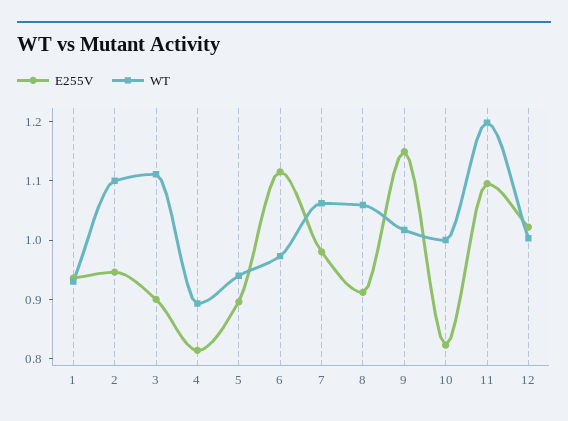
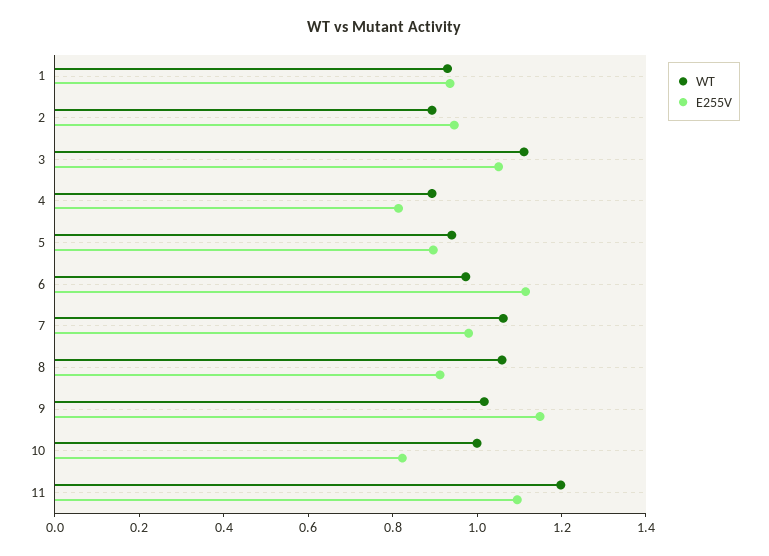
  {
    "E255V": {
      "1": 0.94,
      "2": 0.94,
-     "3": 0.9,
+     "3": 1.05,
      "4": 0.82,
      "5": 0.9,
      "6": 1.12,
      "7": 0.98,
      "8": 0.92,
      "9": 1.14,
      "10": 0.82,
-     "11": 1.1,
+     "11": 1.1
-     "12": 1.02
    },
    "WT": {
      "1": 0.94,
-     "2": 1.1,
+     "2": 0.9,
      "3": 1.12,
      "4": 0.9,
      "5": 0.94,
      "6": 0.98,
      "7": 1.06,
      "8": 1.06,
      "9": 1.02,
      "10": 1,
-     "11": 1.2,
+     "11": 1.2
-     "12": 1
    }
  }

